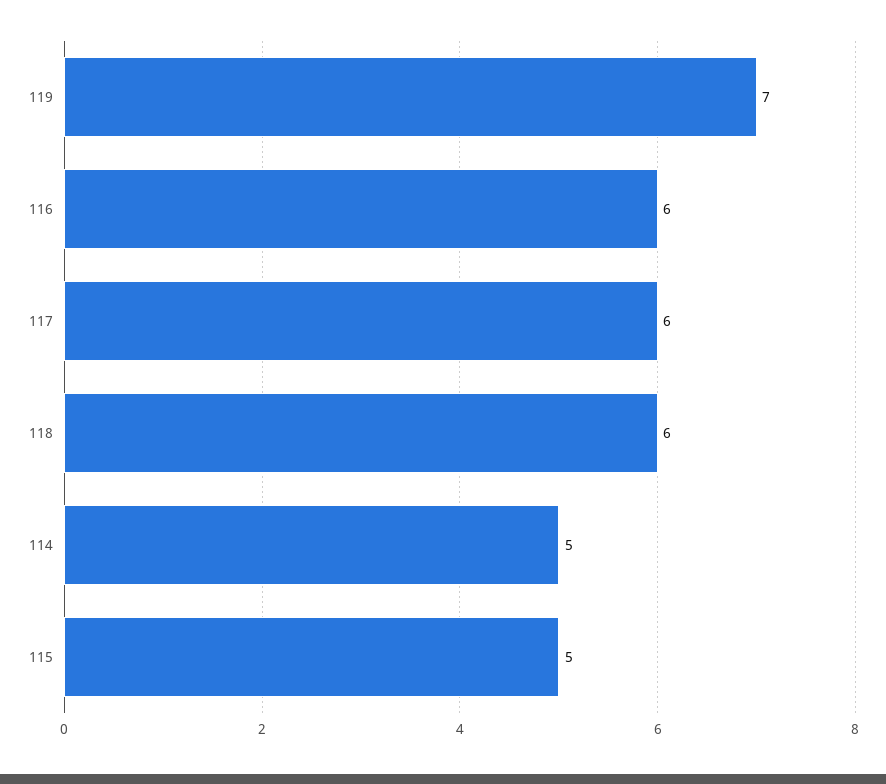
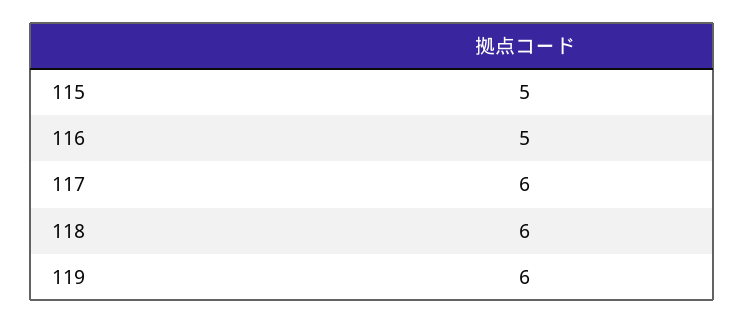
  {
-   "119": 7,
+   "119": 6,
-   "116": 6,
+   "116": 5,
    "117": 6,
    "118": 6,
-   "114": 5,
    "115": 5
  }

